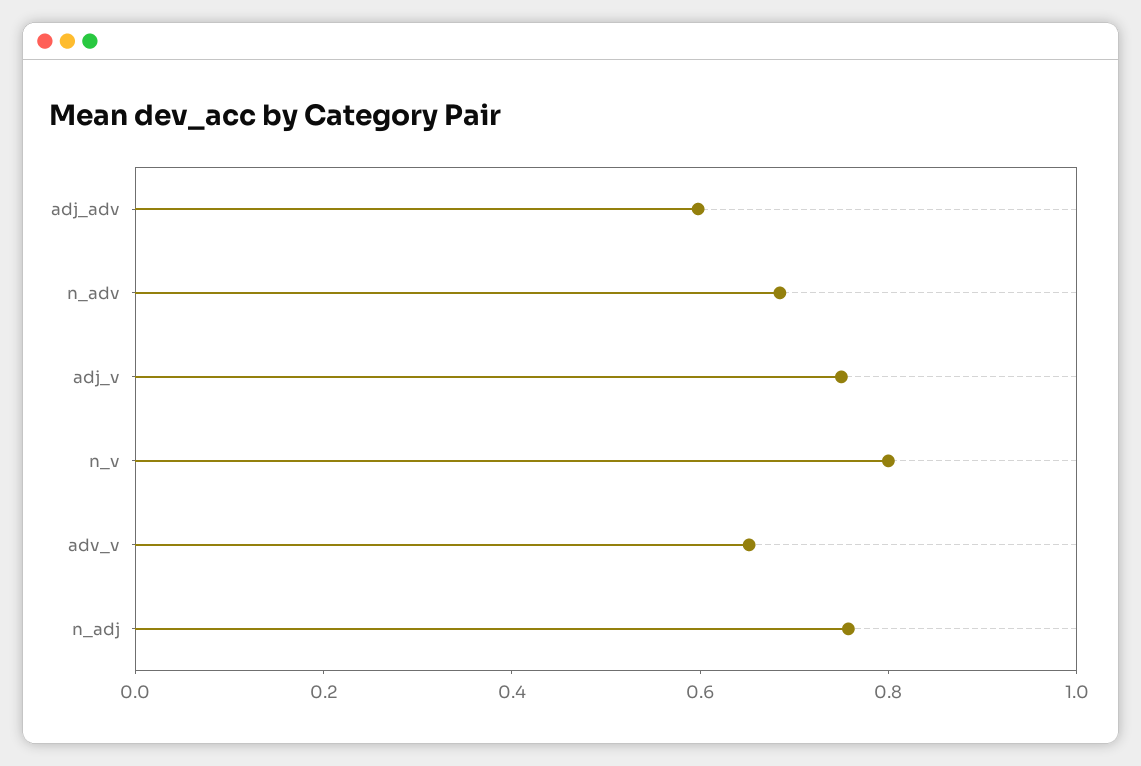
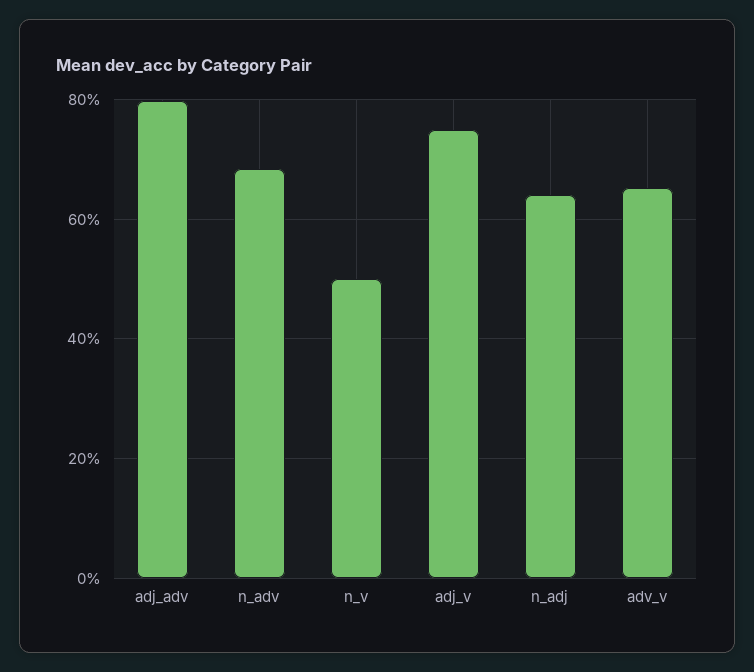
  {
-   "adj_adv": 0.6,
+   "adj_adv": 0.8,
    "n_adv": 0.68,
    "adj_v": 0.76,
-   "n_v": 0.8,
+   "n_v": 0.5,
    "adv_v": 0.66,
-   "n_adj": 0.75
+   "n_adj": 0.64
  }

